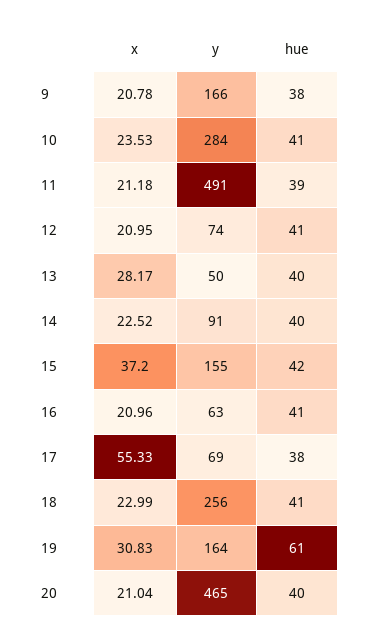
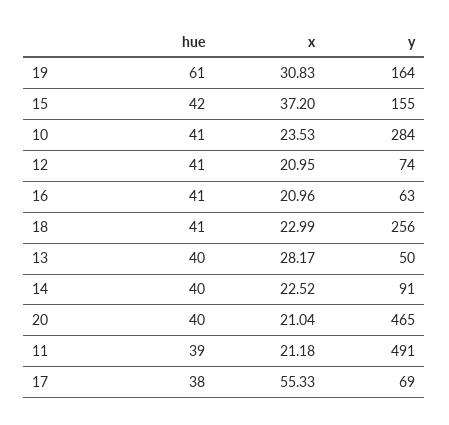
  {
    "x": {
-     "9": 20.78,
      "10": 23.53,
      "11": 21.18,
      "12": 20.95,
      "13": 28.17,
      "14": 22.52,
      "15": 37.2,
      "16": 20.96,
      "17": 55.33,
      "18": 22.99,
      "19": 30.83,
      "20": 21.04
    },
    "y": {
-     "9": 166,
      "10": 284,
      "11": 491,
      "12": 74,
      "13": 50,
      "14": 91,
      "15": 155,
      "16": 63,
      "17": 69,
      "18": 256,
      "19": 164,
      "20": 465
    },
    "hue": {
-     "9": 38,
      "10": 41,
      "11": 39,
      "12": 41,
      "13": 40,
      "14": 40,
      "15": 42,
      "16": 41,
      "17": 38,
      "18": 41,
      "19": 61,
      "20": 40
    }
  }

